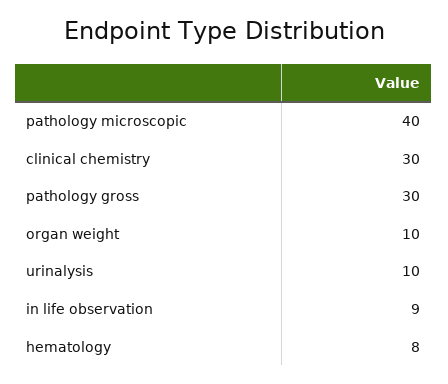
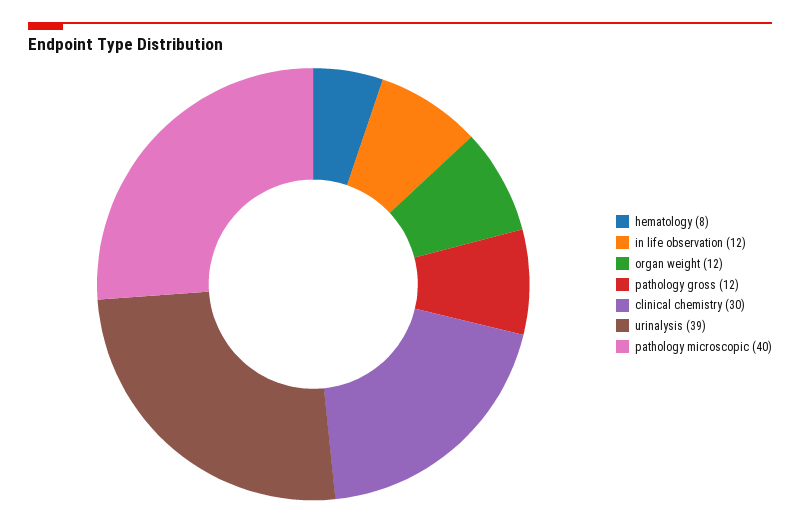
  {
    "pathology microscopic": 40,
    "clinical chemistry": 30,
-   "pathology gross": 30,
+   "pathology gross": 12,
-   "organ weight": 10,
+   "organ weight": 12,
-   "urinalysis": 10,
+   "urinalysis": 39,
-   "in life observation": 9,
+   "in life observation": 12,
    "hematology": 8
  }

